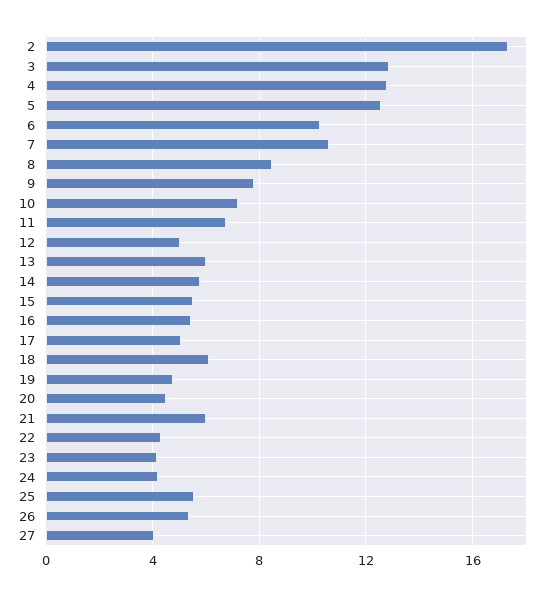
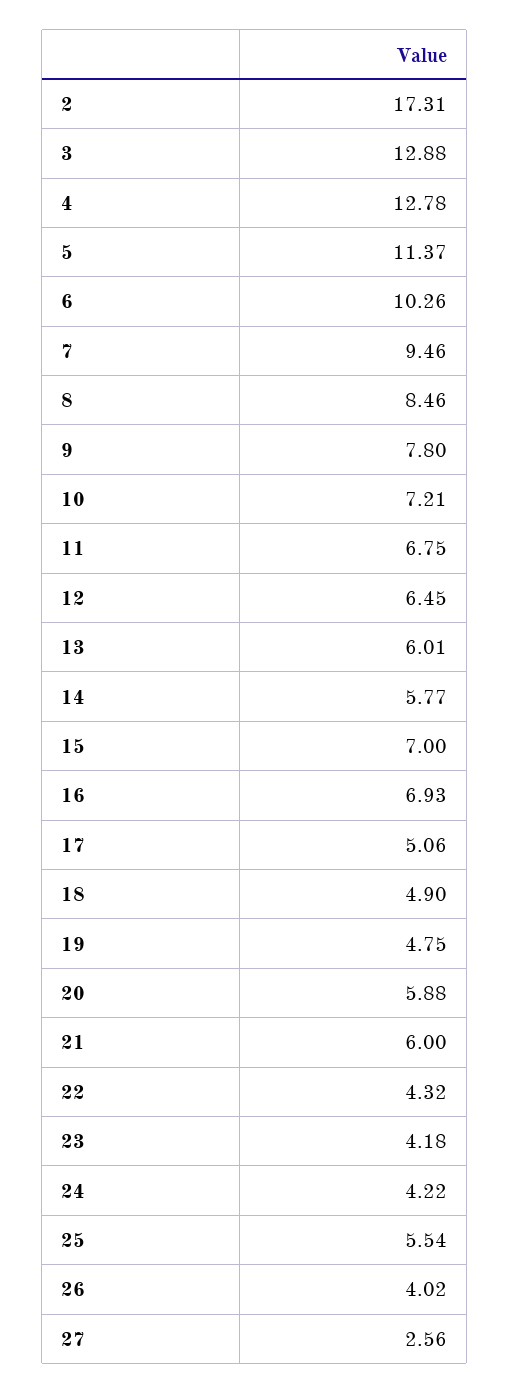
  {
    "2": 17.31,
    "3": 12.88,
    "4": 12.78,
-   "5": 12.5,
+   "5": 11.37,
    "6": 10.26,
-   "7": 10.5,
+   "7": 9.46,
    "8": 8.46,
    "9": 7.8,
    "10": 7.21,
    "11": 6.75,
-   "12": 5,
+   "12": 6.45,
    "13": 6.01,
    "14": 5.77,
-   "15": 5.5,
+   "15": 7,
-   "16": 5.5,
+   "16": 6.93,
    "17": 5.06,
-   "18": 6,
+   "18": 4.9,
    "19": 4.75,
-   "20": 4.5,
+   "20": 5.88,
    "21": 6,
    "22": 4.32,
    "23": 4.18,
    "24": 4.22,
    "25": 5.54,
-   "26": 5.5,
+   "26": 4.02,
-   "27": 4
+   "27": 2.56
  }

